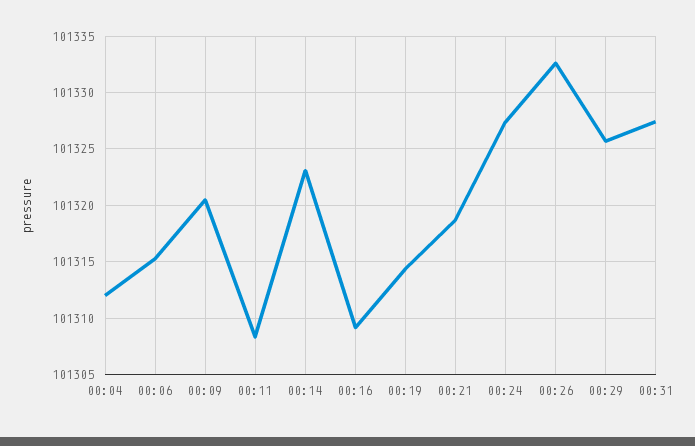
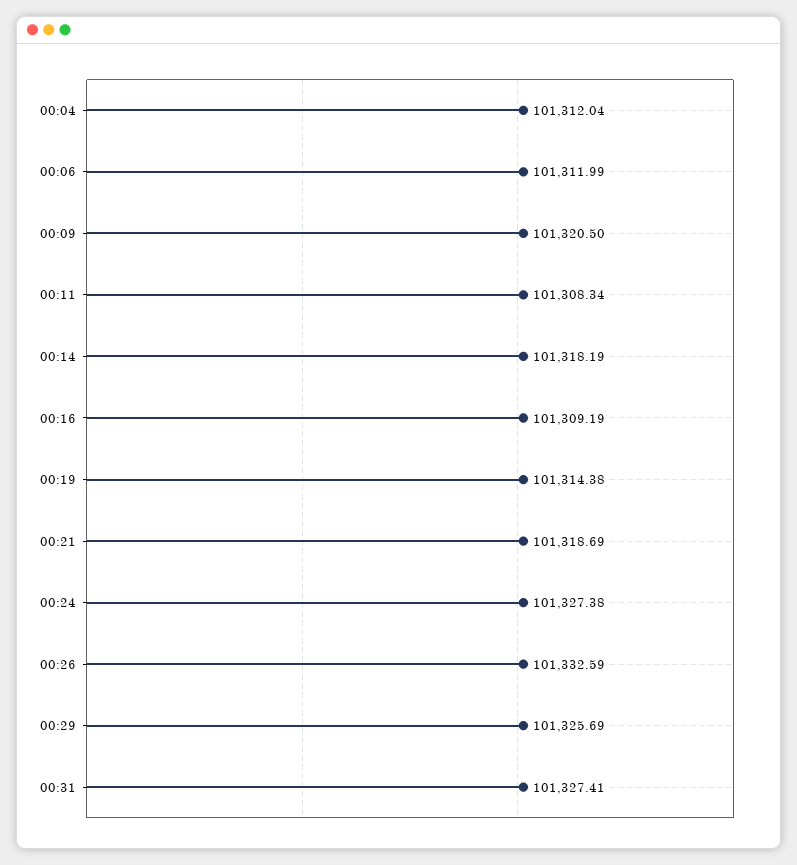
  {
    "00:04": 101312.04,
-   "00:06": 101315,
+   "00:06": 101311.99,
    "00:09": 101320.5,
    "00:11": 101308.34,
-   "00:14": 101323,
+   "00:14": 101318.19,
    "00:16": 101309.19,
    "00:19": 101314.38,
    "00:21": 101318.69,
    "00:24": 101327.38,
    "00:26": 101332.59,
    "00:29": 101325.69,
    "00:31": 101327.41
  }

